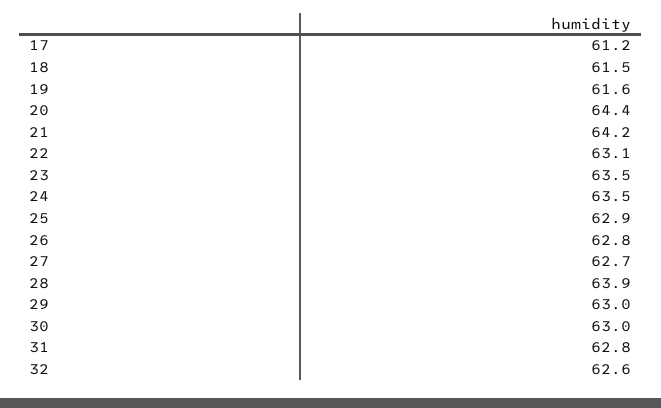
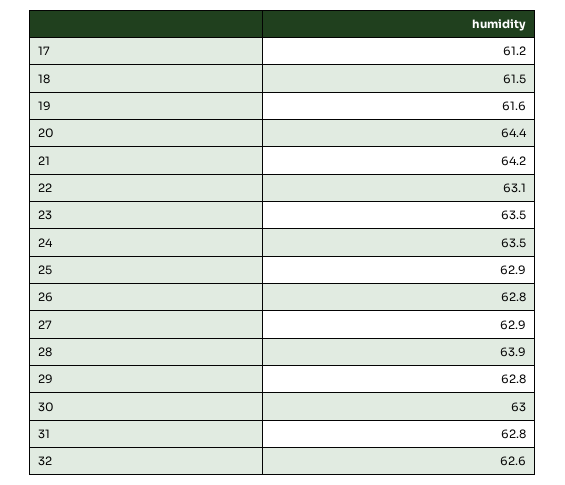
  {
    "17": 61.2,
    "18": 61.5,
    "19": 61.6,
    "20": 64.4,
    "21": 64.2,
    "22": 63.1,
    "23": 63.5,
    "24": 63.5,
    "25": 62.9,
    "26": 62.8,
-   "27": 62.7,
+   "27": 62.9,
    "28": 63.9,
-   "29": 63,
+   "29": 62.8,
    "30": 63,
    "31": 62.8,
    "32": 62.6
  }

